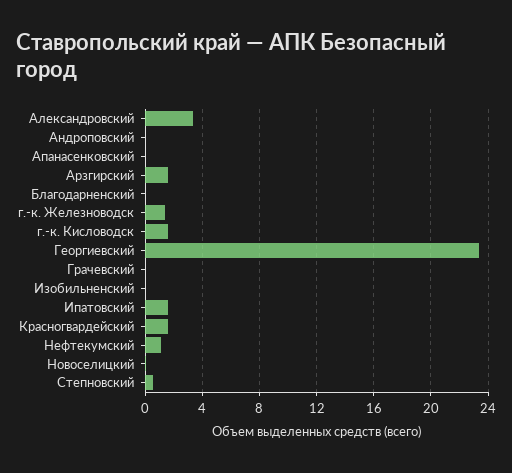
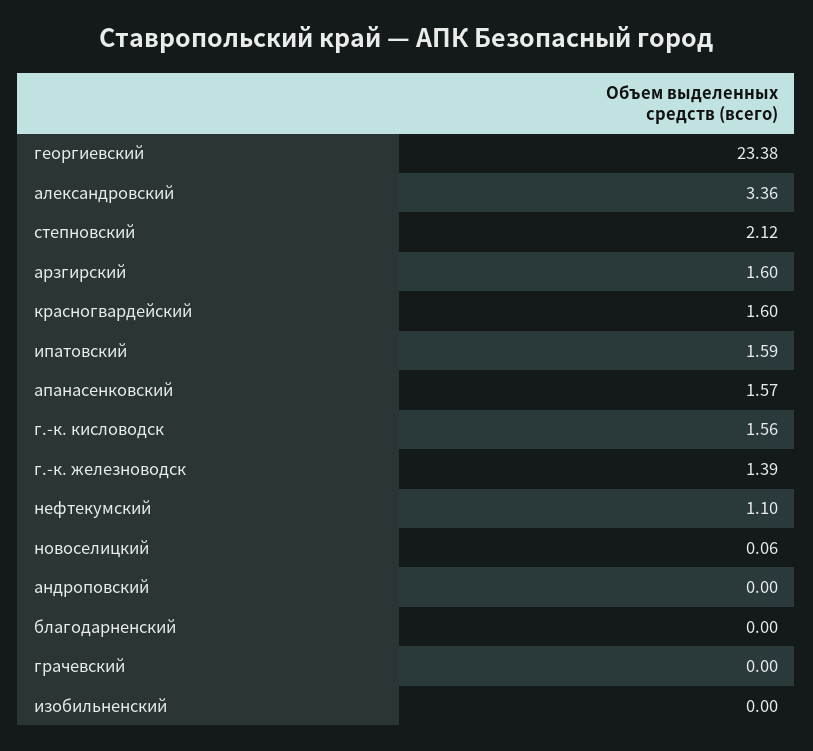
  {
    "Александровский": 3.36,
    "Андроповский": 0,
-   "Апанасенковский": 0,
+   "Апанасенковский": 1.57,
    "Арзгирский": 1.6,
    "Благодарненский": 0,
    "г.-к. Железноводск": 1.39,
    "г.-к. Кисловодск": 1.56,
    "Георгиевский": 23.38,
    "Грачевский": 0,
    "Изобильненский": 0,
    "Ипатовский": 1.59,
    "Красногвардейский": 1.6,
    "Нефтекумский": 1.1,
    "Новоселицкий": 0.06,
-   "Степновский": 0.5
+   "Степновский": 2.12
  }

